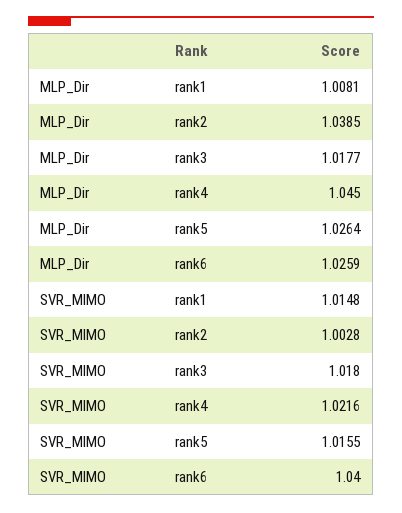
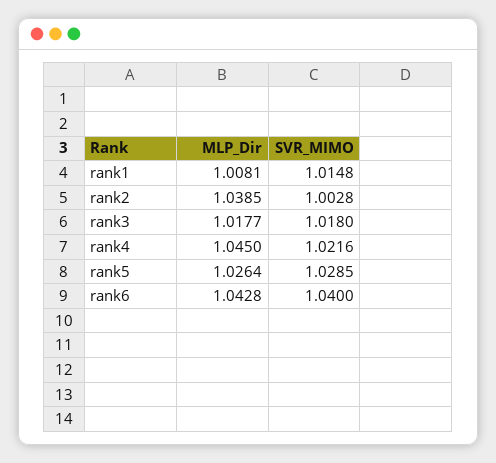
  {
    "MLP_Dir": {
      "rank1": 1.0081,
      "rank2": 1.0385,
      "rank3": 1.0177,
      "rank4": 1.045,
      "rank5": 1.0264,
-     "rank6": 1.0259
+     "rank6": 1.0428
    },
    "SVR_MIMO": {
      "rank1": 1.0148,
      "rank2": 1.0028,
      "rank3": 1.018,
      "rank4": 1.0216,
-     "rank5": 1.0155,
+     "rank5": 1.0285,
      "rank6": 1.04
    }
  }

